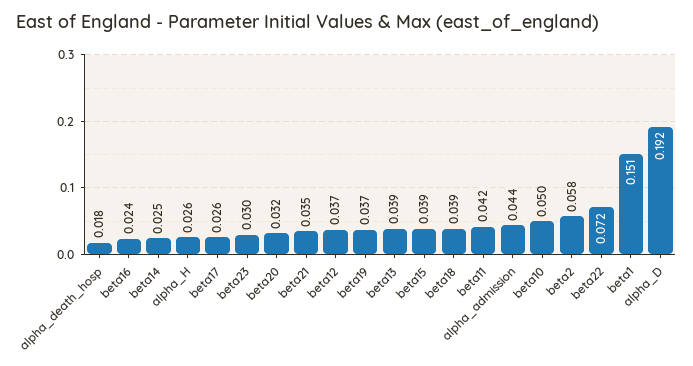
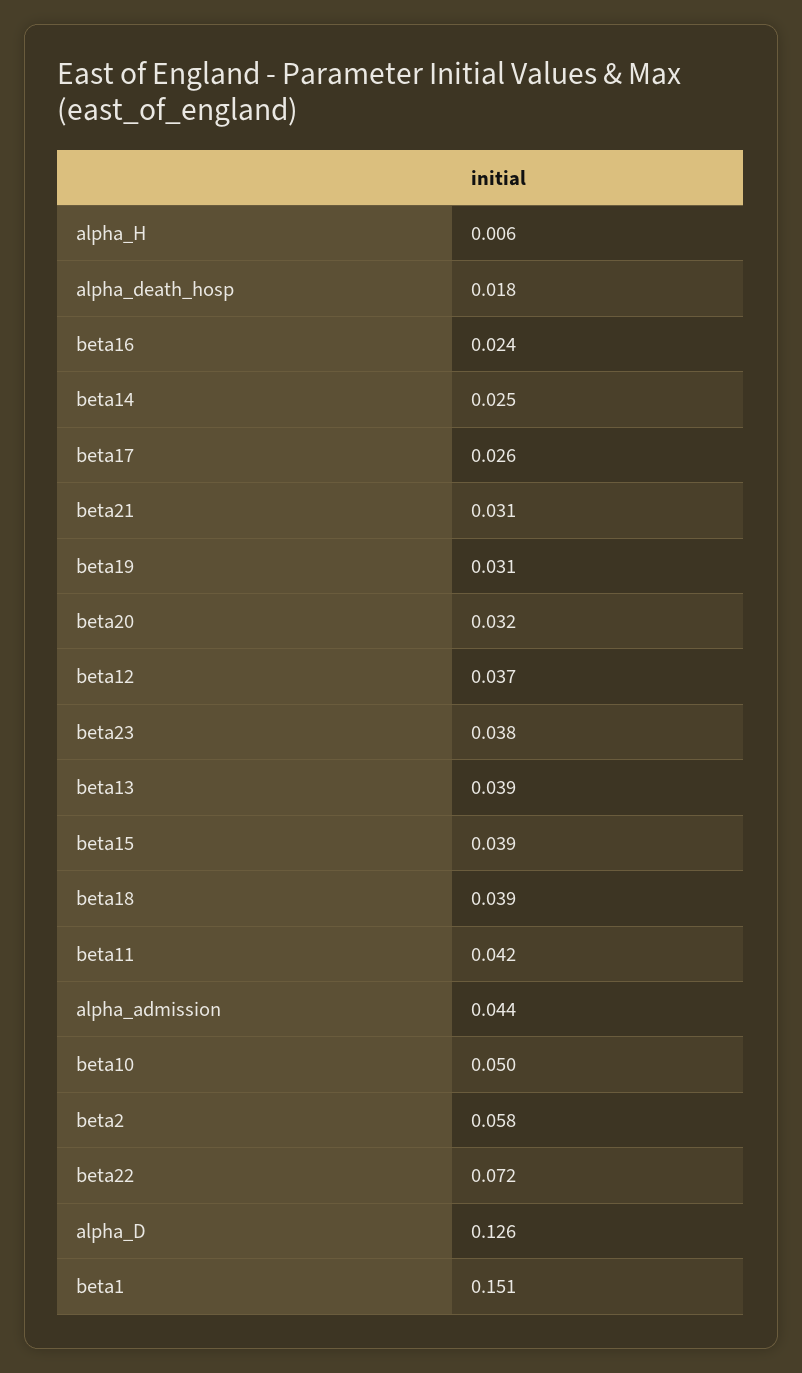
  {
    "alpha_death_hosp": 0.018,
    "beta16": 0.024,
    "beta14": 0.025,
-   "alpha_H": 0.026,
+   "alpha_H": 0.006,
    "beta17": 0.026,
-   "beta23": 0.03,
+   "beta23": 0.038,
    "beta20": 0.032,
-   "beta21": 0.035,
+   "beta21": 0.031,
    "beta12": 0.037,
-   "beta19": 0.037,
+   "beta19": 0.031,
    "beta13": 0.039,
    "beta15": 0.039,
    "beta18": 0.039,
    "beta11": 0.042,
    "alpha_admission": 0.044,
    "beta10": 0.05,
    "beta2": 0.058,
    "beta22": 0.072,
    "beta1": 0.151,
-   "alpha_D": 0.192
+   "alpha_D": 0.126
  }

